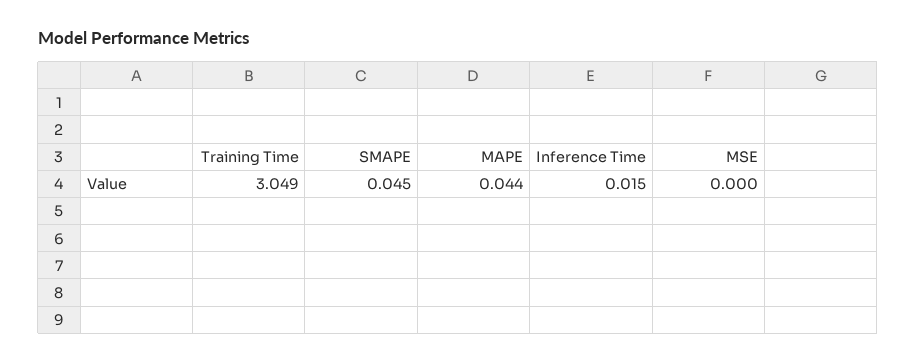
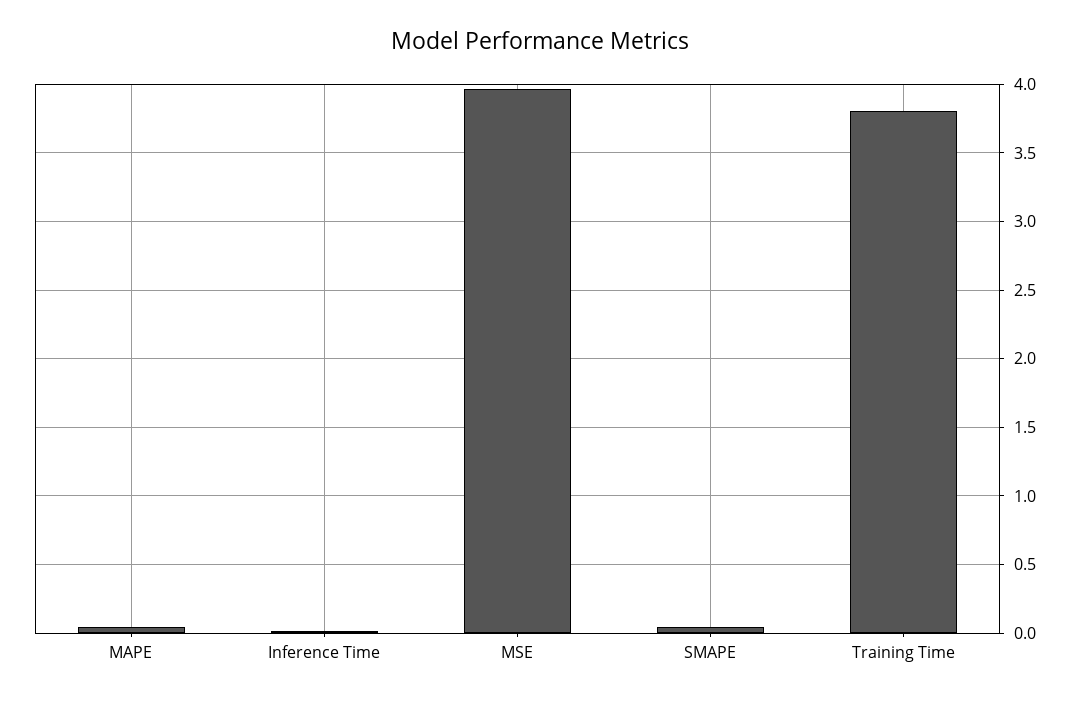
  {
-   "Training Time": 3.049,
+   "Training Time": 3.8,
    "SMAPE": 0.045,
    "MAPE": 0.044,
    "Inference Time": 0.015,
-   "MSE": 0
+   "MSE": 3.95
  }

